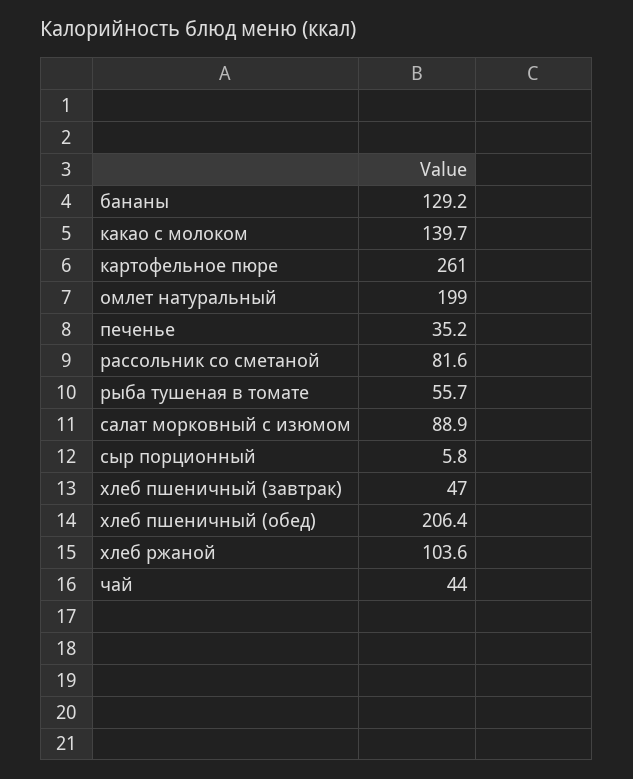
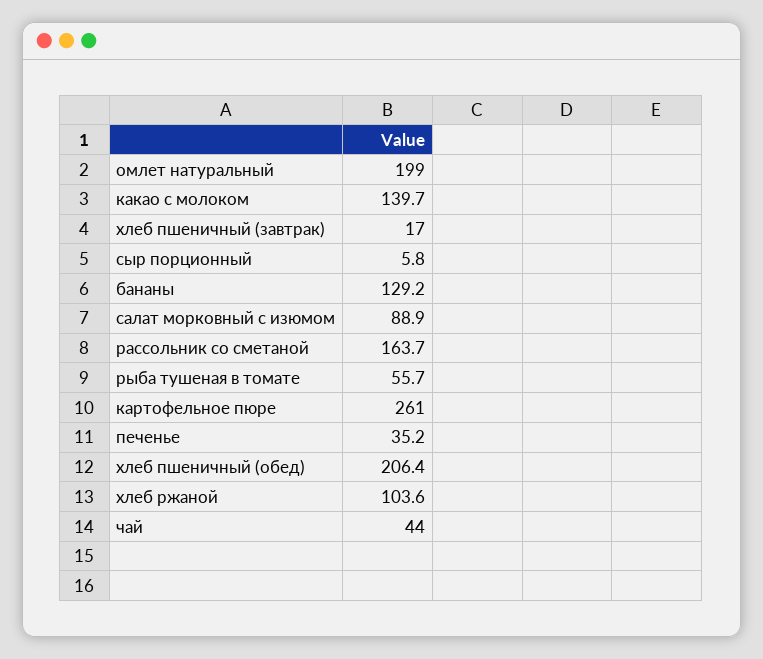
  {
    "бананы": 129.2,
    "какао с молоком": 139.7,
    "картофельное пюре": 261,
    "омлет натуральный": 199,
    "печенье": 35.2,
-   "рассольник со сметаной": 81.6,
+   "рассольник со сметаной": 163.7,
    "рыба тушеная в томате": 55.7,
    "салат морковный с изюмом": 88.9,
    "сыр порционный": 5.8,
-   "хлеб пшеничный (завтрак)": 47,
+   "хлеб пшеничный (завтрак)": 17,
    "хлеб пшеничный (обед)": 206.4,
    "хлеб ржаной": 103.6,
    "чай": 44
  }

